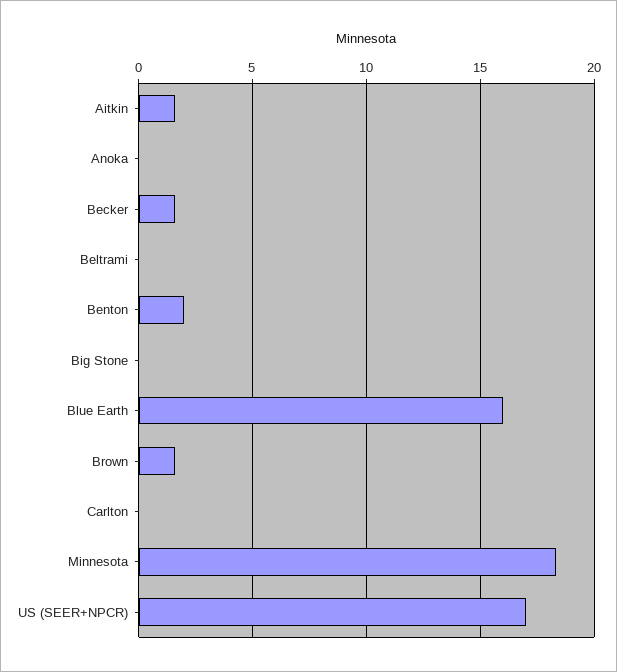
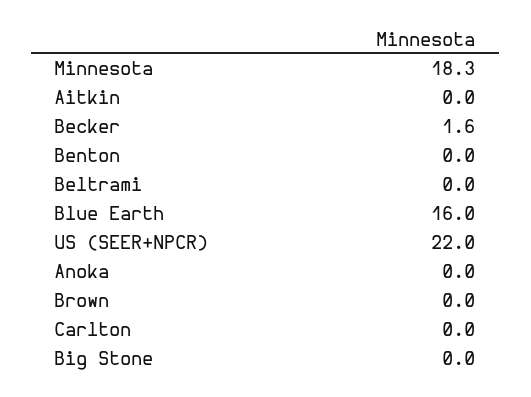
  {
-   "Aitkin": 1.5,
+   "Aitkin": 0,
    "Anoka": 0,
    "Becker": 1.6,
    "Beltrami": 0,
-   "Benton": 2,
+   "Benton": 0,
    "Big Stone": 0,
    "Blue Earth": 16,
-   "Brown": 1.5,
+   "Brown": 0,
    "Carlton": 0,
    "Minnesota": 18.3,
-   "US (SEER+NPCR)": 17
+   "US (SEER+NPCR)": 22
  }

